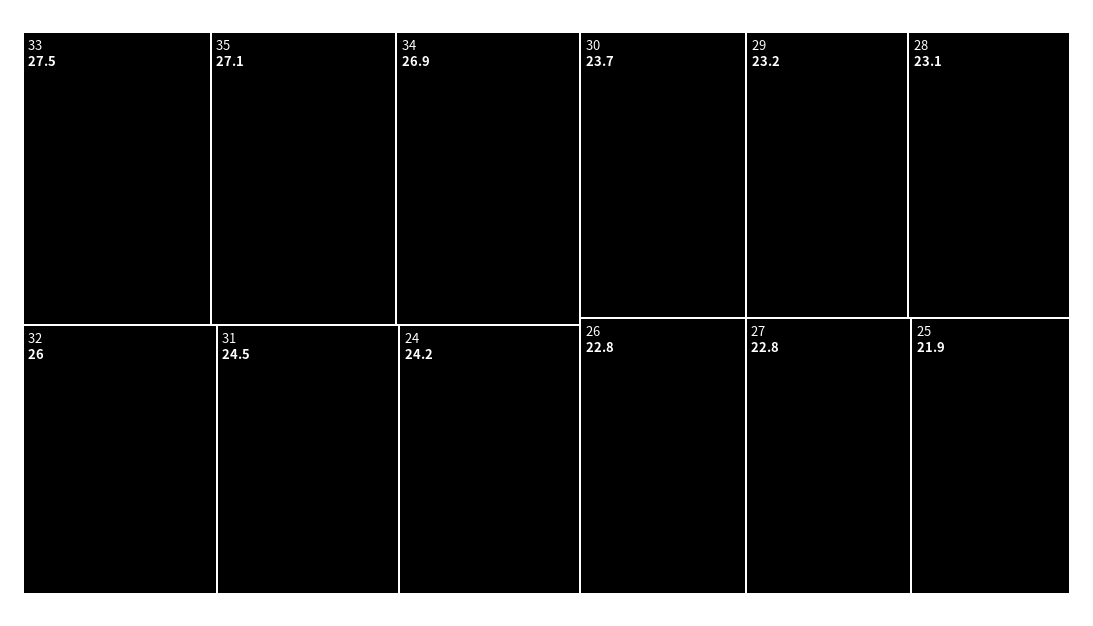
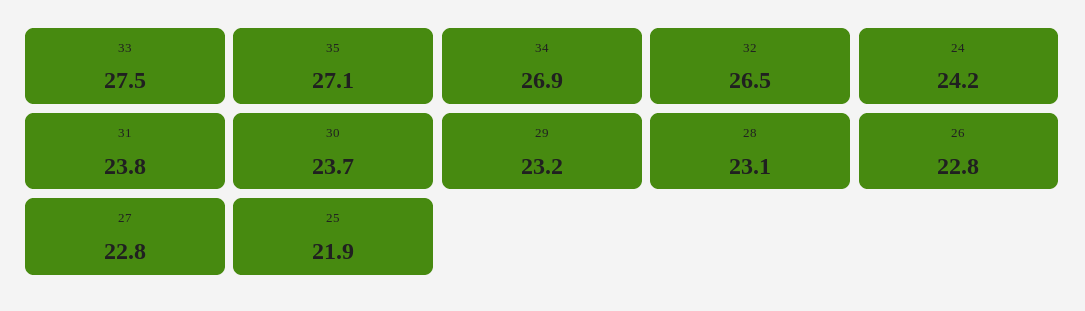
  {
    "33": 27.5,
    "35": 27.1,
    "34": 26.9,
-   "32": 26,
+   "32": 26.5,
-   "31": 24.5,
+   "31": 23.8,
    "24": 24.2,
    "30": 23.7,
    "29": 23.2,
    "28": 23.1,
    "26": 22.8,
    "27": 22.8,
    "25": 21.9
  }

